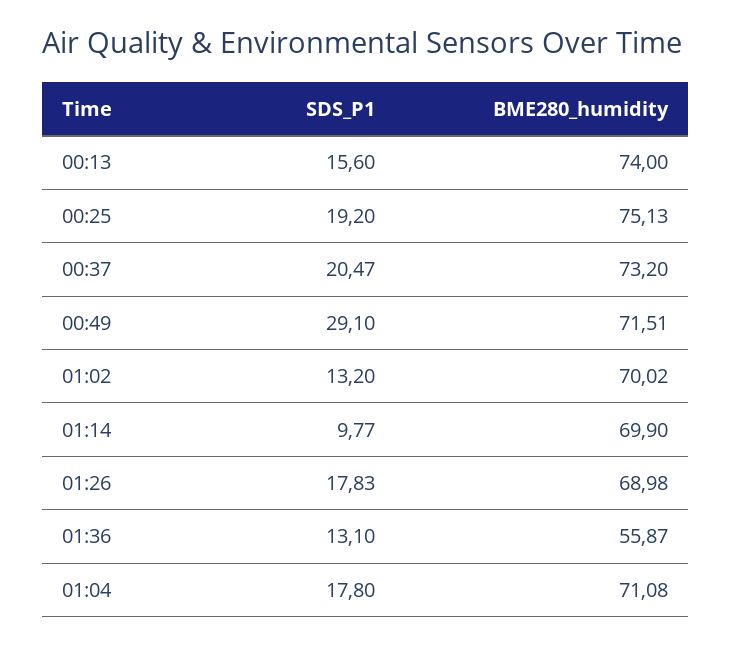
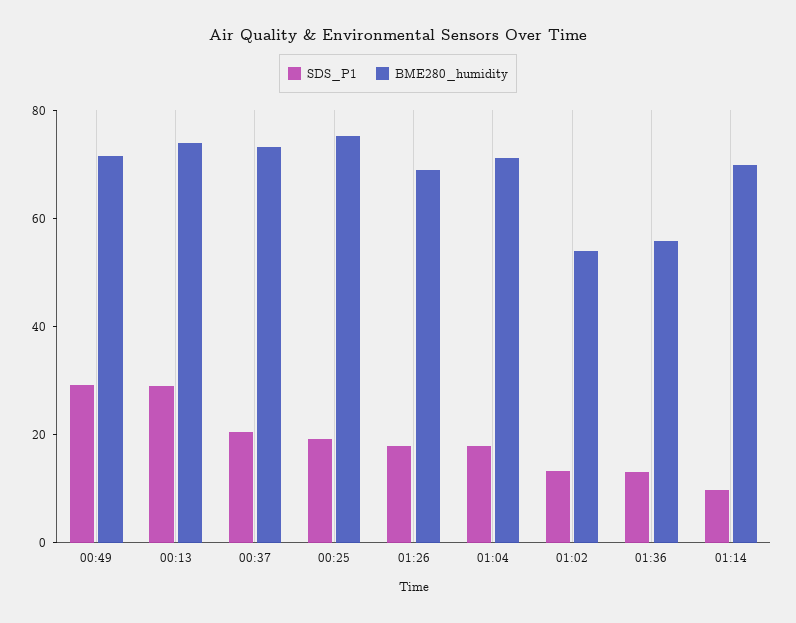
  {
    "SDS_P1": {
-     "00:13": 15.6,
+     "00:13": 30,
      "00:25": 19.2,
      "00:37": 20.47,
      "00:49": 29.1,
      "01:02": 13.2,
      "01:14": 9.77,
      "01:26": 17.83,
      "01:36": 13.1,
      "01:04": 17.8
    },
    "BME280_humidity": {
      "00:13": 74,
      "00:25": 75.13,
      "00:37": 73.2,
      "00:49": 71.51,
-     "01:02": 70.02,
+     "01:02": 55,
      "01:14": 69.9,
      "01:26": 68.98,
      "01:36": 55.87,
      "01:04": 71.08
    }
  }

